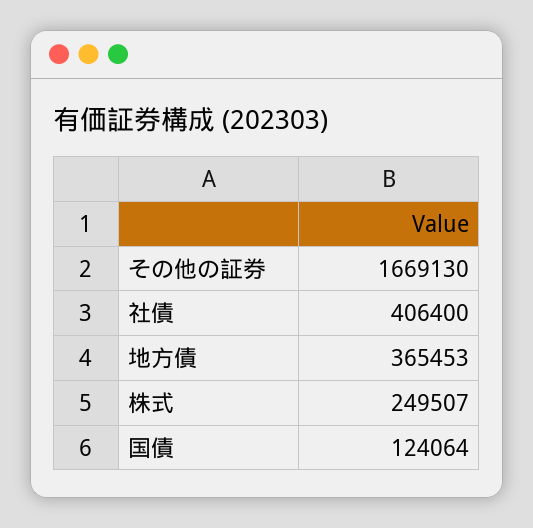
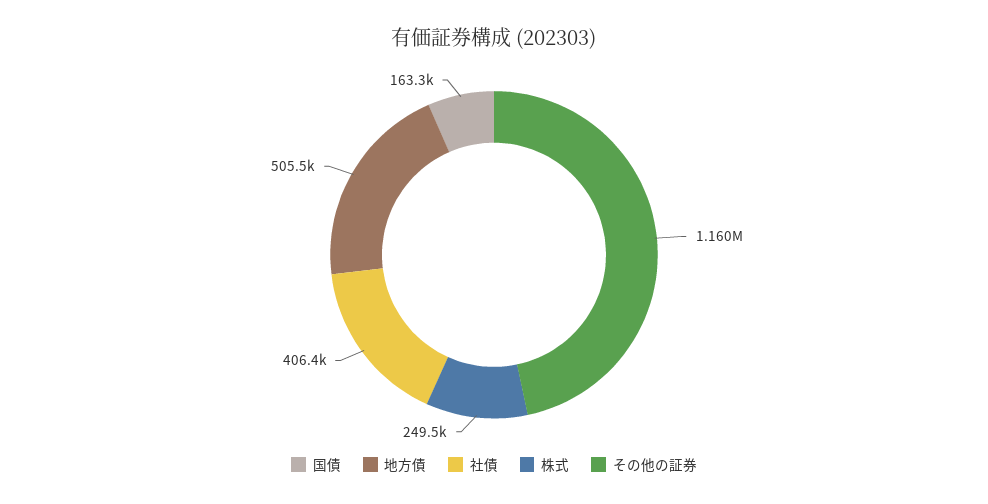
  {
-   "その他の証券": 1669130,
+   "その他の証券": 1160000,
    "社債": 406400,
-   "地方債": 365453,
+   "地方債": 505500,
    "株式": 249507,
-   "国債": 124064
+   "国債": 163300
  }

